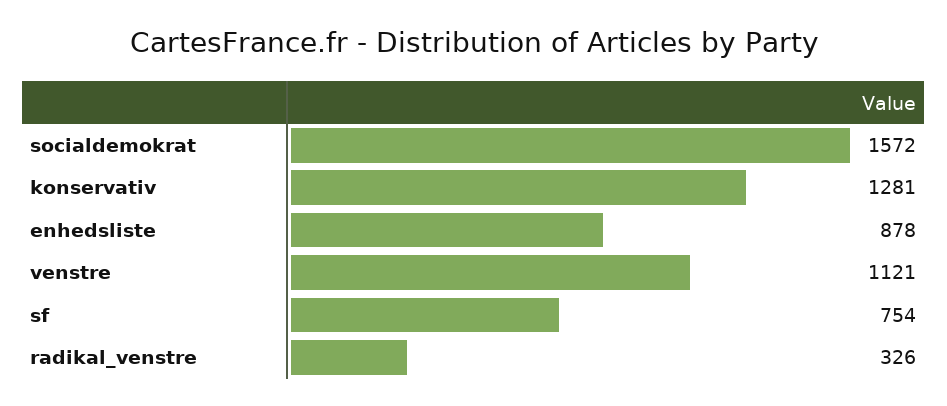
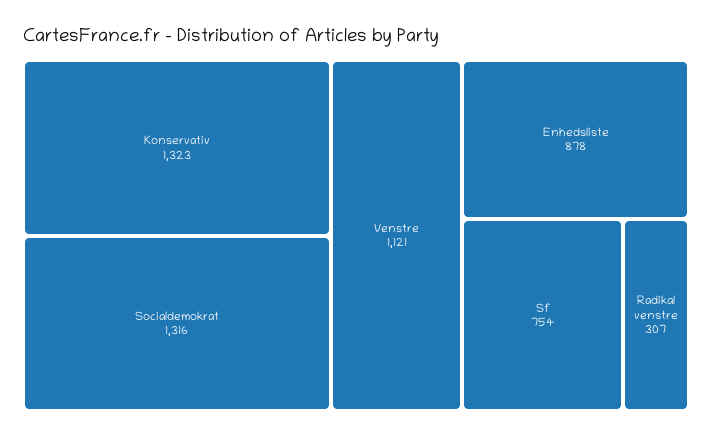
  {
-   "socialdemokrat": 1572,
+   "socialdemokrat": 1316,
-   "konservativ": 1281,
+   "konservativ": 1323,
    "enhedsliste": 878,
    "venstre": 1121,
    "sf": 754,
-   "radikal_venstre": 326
+   "radikal_venstre": 307
  }

